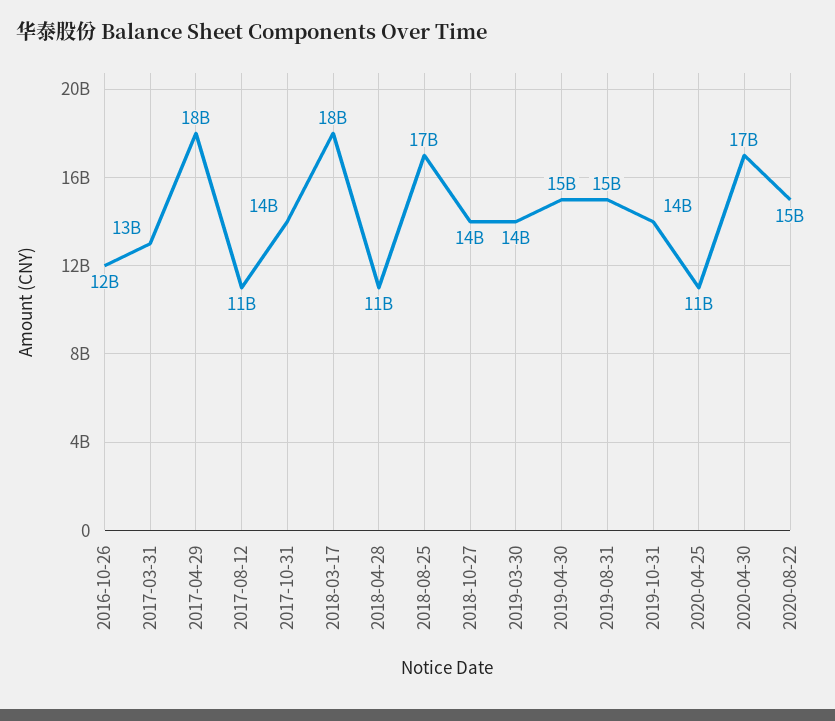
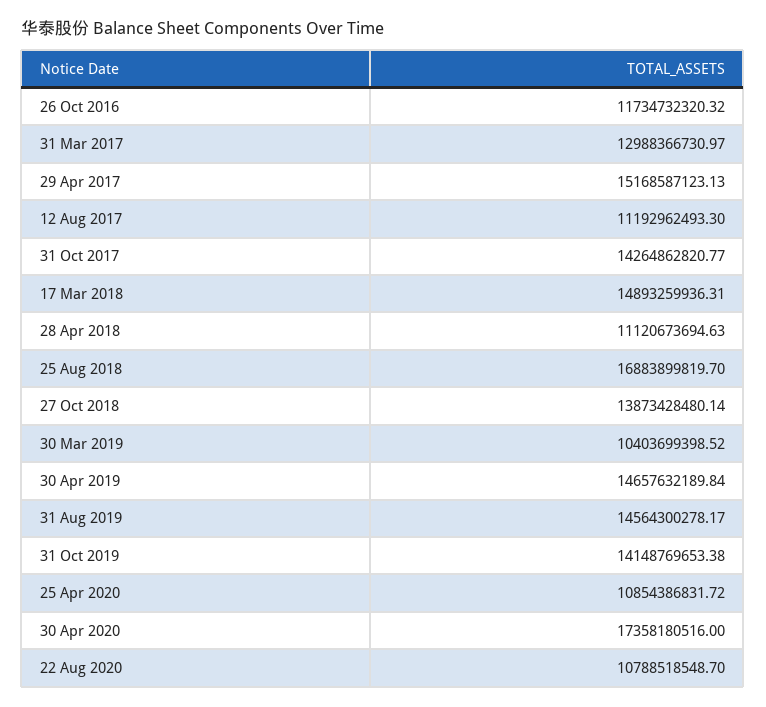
  {
    "2016-10-26": 11734732320.32,
    "2017-03-31": 12988366730.97,
-   "2017-04-29": 18000000000,
+   "2017-04-29": 15168587123.13,
    "2017-08-12": 11192962493.3,
    "2017-10-31": 14264862820.77,
-   "2018-03-17": 18000000000,
+   "2018-03-17": 14893259936.31,
    "2018-04-28": 11120673694.63,
    "2018-08-25": 16883899819.7,
    "2018-10-27": 13873428480.14,
-   "2019-03-30": 14000000000,
+   "2019-03-30": 10403699398.52,
    "2019-04-30": 14657632189.84,
    "2019-08-31": 14564300278.17,
    "2019-10-31": 14148769653.38,
    "2020-04-25": 10854386831.72,
    "2020-04-30": 17358180516,
-   "2020-08-22": 15000000000
+   "2020-08-22": 10788518548.7
  }

